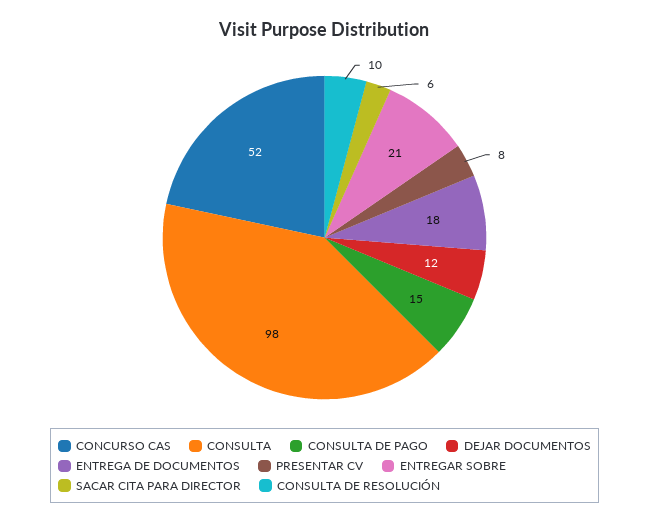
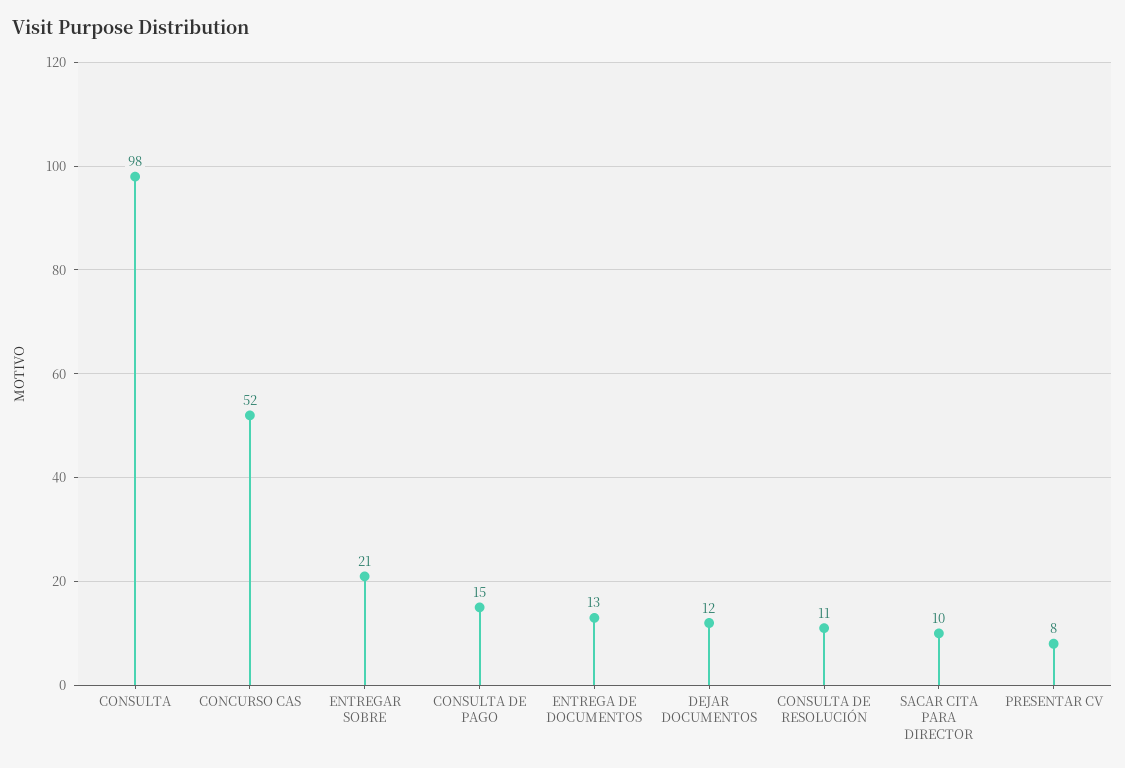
  {
    "CONCURSO CAS": 52,
    "CONSULTA": 98,
    "CONSULTA DE PAGO": 15,
    "DEJAR DOCUMENTOS": 12,
-   "ENTREGA DE DOCUMENTOS": 18,
+   "ENTREGA DE DOCUMENTOS": 13,
    "PRESENTAR CV": 8,
    "ENTREGAR SOBRE": 21,
-   "SACAR CITA PARA DIRECTOR": 6,
+   "SACAR CITA PARA DIRECTOR": 10,
-   "CONSULTA DE RESOLUCIÓN": 10
+   "CONSULTA DE RESOLUCIÓN": 11
  }

